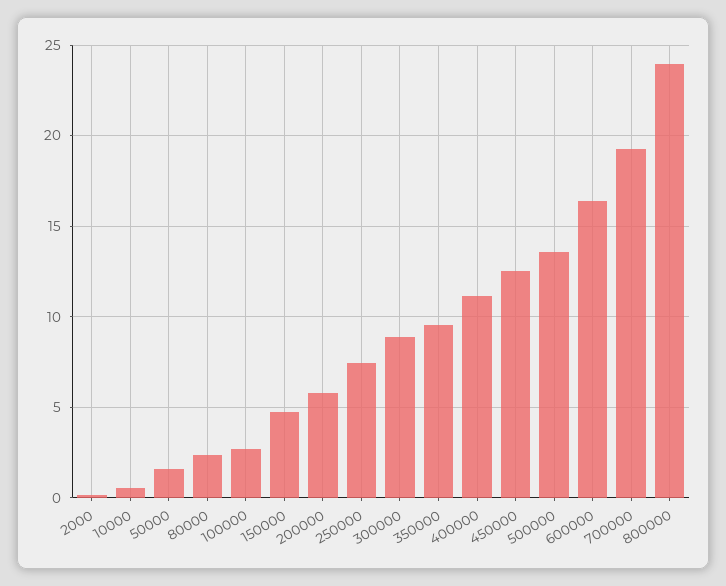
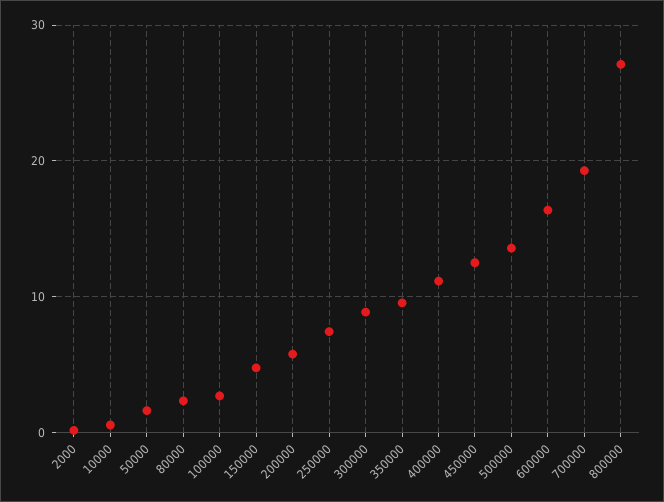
  {
    "2000": 0,
    "10000": 0.5,
    "50000": 1.5,
    "80000": 2.5,
    "100000": 2.5,
    "150000": 5,
    "200000": 6,
    "250000": 7.5,
    "300000": 9,
    "350000": 9.5,
    "400000": 11,
    "450000": 12.5,
    "500000": 13.5,
    "600000": 16.5,
    "700000": 19.5,
-   "800000": 24
+   "800000": 27
  }

